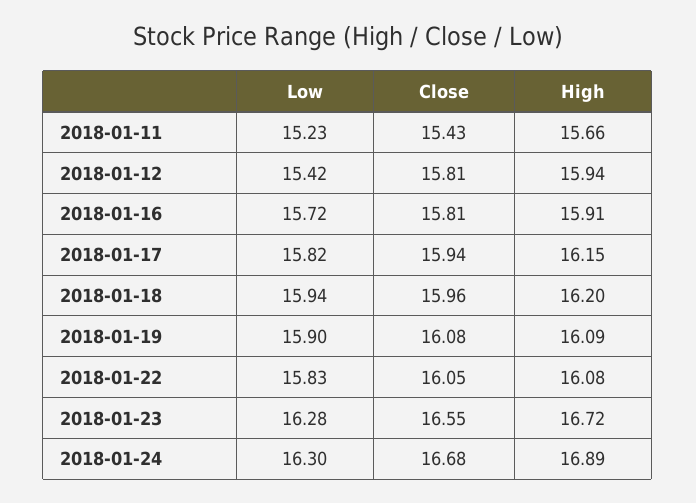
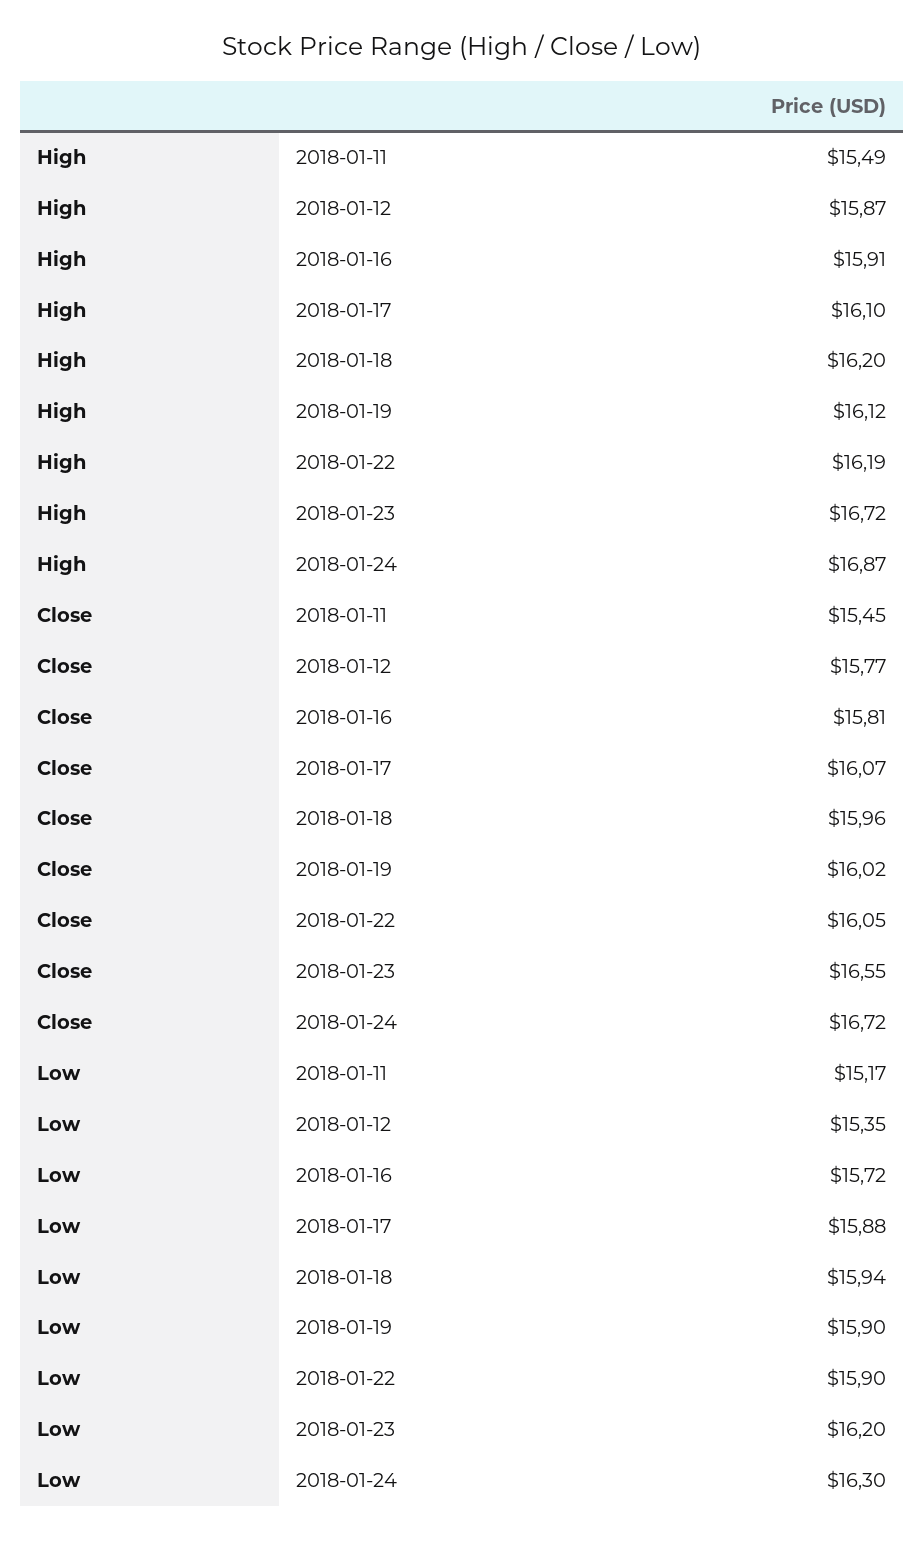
  {
    "Low": {
-     "2018-01-11": 15.23,
+     "2018-01-11": 15.17,
-     "2018-01-12": 15.42,
+     "2018-01-12": 15.35,
      "2018-01-16": 15.72,
-     "2018-01-17": 15.82,
+     "2018-01-17": 15.88,
      "2018-01-18": 15.94,
      "2018-01-19": 15.9,
-     "2018-01-22": 15.83,
+     "2018-01-22": 15.9,
-     "2018-01-23": 16.28,
+     "2018-01-23": 16.2,
      "2018-01-24": 16.3
    },
    "Close": {
-     "2018-01-11": 15.43,
+     "2018-01-11": 15.45,
-     "2018-01-12": 15.81,
+     "2018-01-12": 15.77,
      "2018-01-16": 15.81,
-     "2018-01-17": 15.94,
+     "2018-01-17": 16.07,
      "2018-01-18": 15.96,
-     "2018-01-19": 16.08,
+     "2018-01-19": 16.02,
      "2018-01-22": 16.05,
      "2018-01-23": 16.55,
-     "2018-01-24": 16.68
+     "2018-01-24": 16.72
    },
    "High": {
-     "2018-01-11": 15.66,
+     "2018-01-11": 15.49,
-     "2018-01-12": 15.94,
+     "2018-01-12": 15.87,
      "2018-01-16": 15.91,
-     "2018-01-17": 16.15,
+     "2018-01-17": 16.1,
      "2018-01-18": 16.2,
-     "2018-01-19": 16.09,
+     "2018-01-19": 16.12,
-     "2018-01-22": 16.08,
+     "2018-01-22": 16.19,
      "2018-01-23": 16.72,
-     "2018-01-24": 16.89
+     "2018-01-24": 16.87
    }
  }

